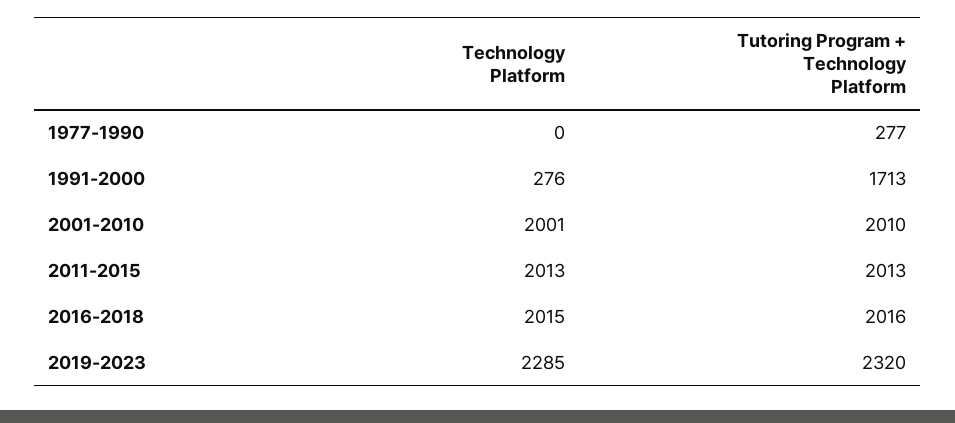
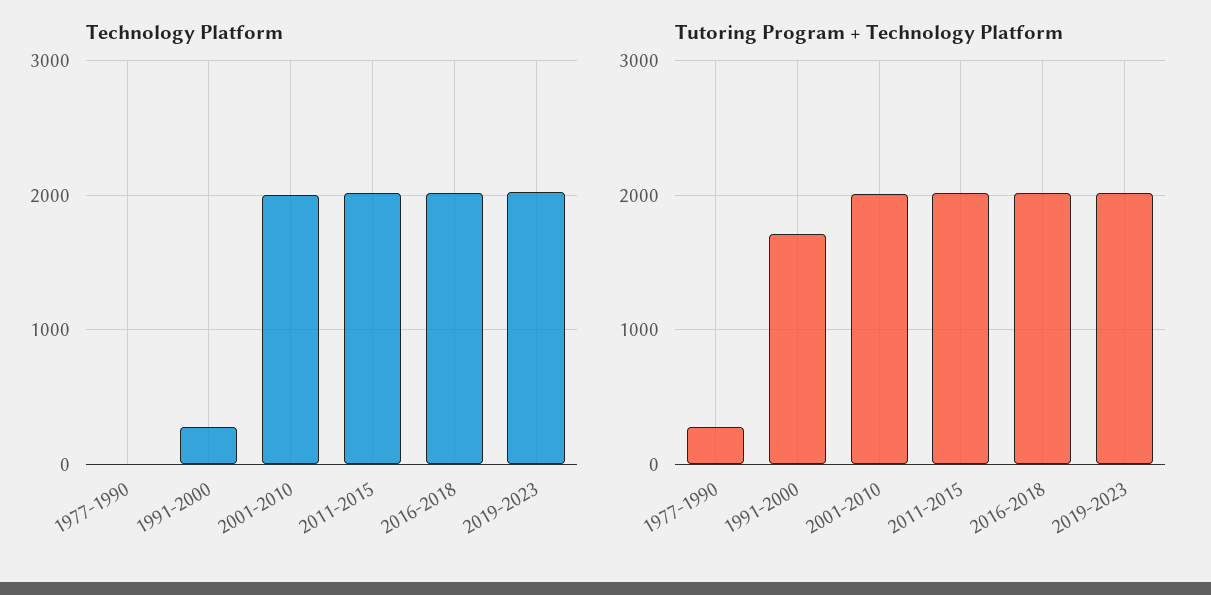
  {
    "Technology Platform": {
      "1977-1990": 0,
      "1991-2000": 276,
      "2001-2010": 2001,
      "2011-2015": 2013,
      "2016-2018": 2015,
-     "2019-2023": 2285
+     "2019-2023": 2000
    },
    "Tutoring Program + Technology Platform": {
      "1977-1990": 277,
      "1991-2000": 1713,
      "2001-2010": 2010,
      "2011-2015": 2013,
      "2016-2018": 2016,
-     "2019-2023": 2320
+     "2019-2023": 2000
    }
  }

